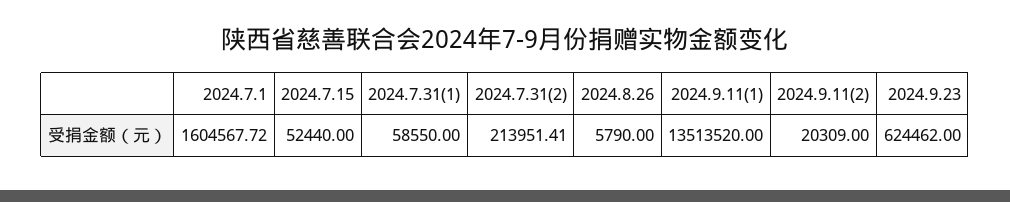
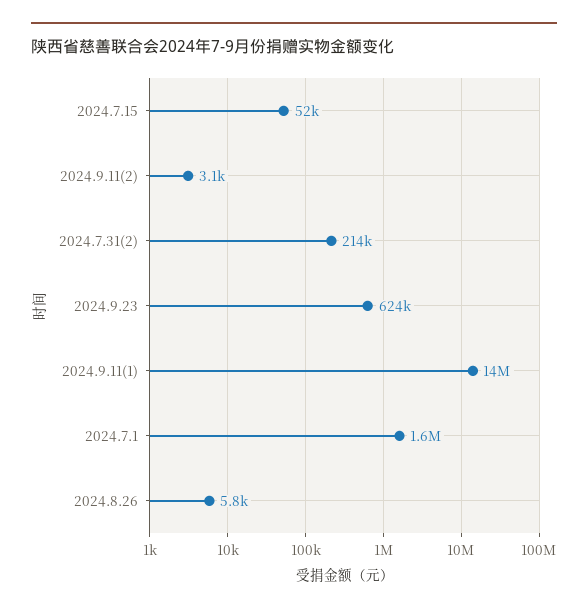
  {
    "2024.7.1": 1604567.72,
    "2024.7.15": 52440,
-   "2024.7.31(1)": 58550,
    "2024.7.31(2)": 213951.41,
    "2024.8.26": 5790,
    "2024.9.11(1)": 13513520,
-   "2024.9.11(2)": 20309,
+   "2024.9.11(2)": 3100,
    "2024.9.23": 624462
  }

